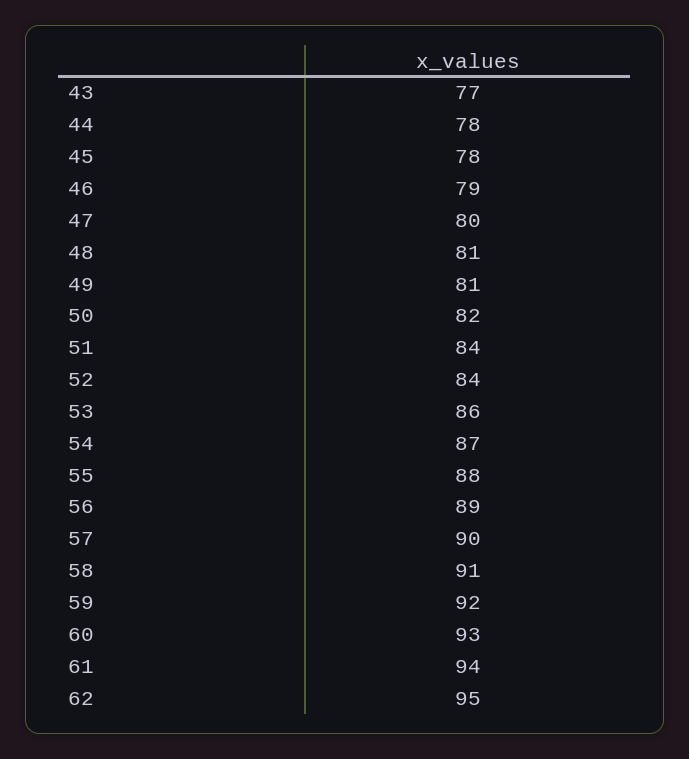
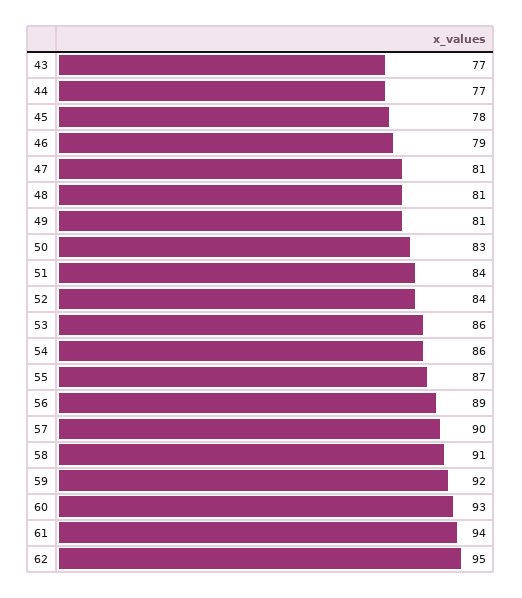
  {
    "43": 77,
-   "44": 78,
+   "44": 77,
    "45": 78,
    "46": 79,
-   "47": 80,
+   "47": 81,
    "48": 81,
    "49": 81,
-   "50": 82,
+   "50": 83,
    "51": 84,
    "52": 84,
    "53": 86,
-   "54": 87,
+   "54": 86,
-   "55": 88,
+   "55": 87,
    "56": 89,
    "57": 90,
    "58": 91,
    "59": 92,
    "60": 93,
    "61": 94,
    "62": 95
  }

